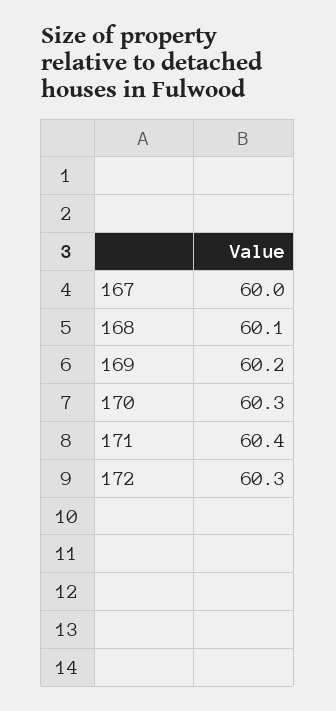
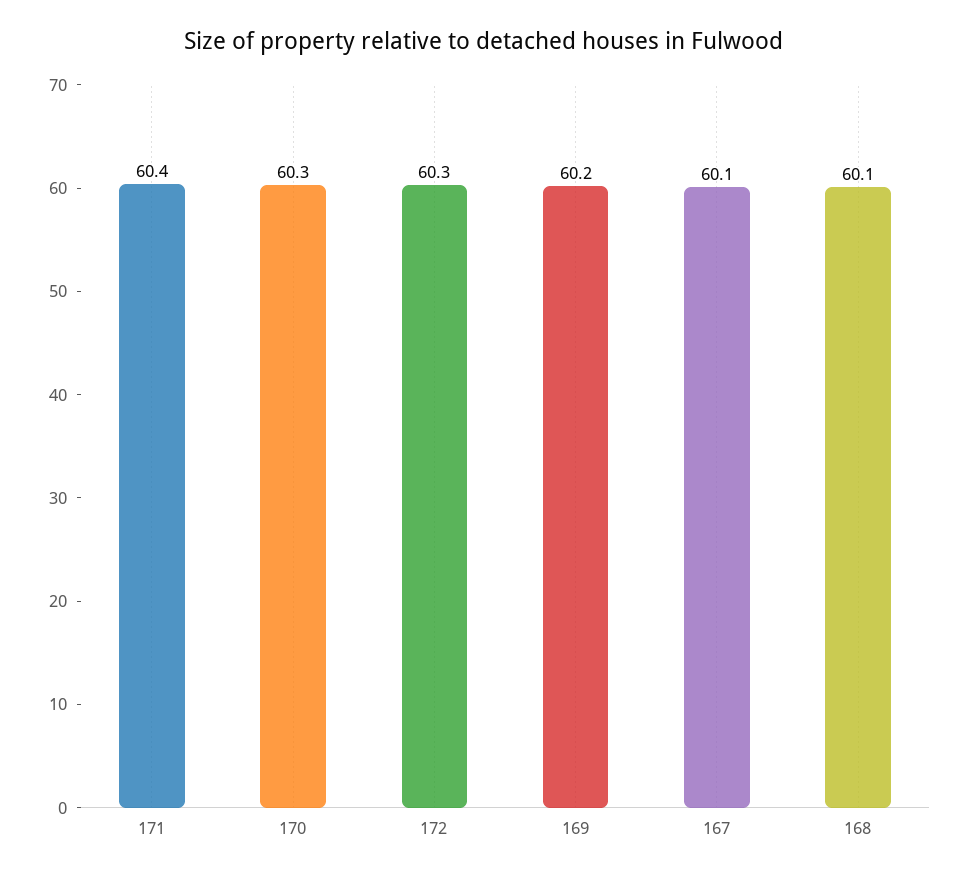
  {
-   "167": 60,
+   "167": 60.1,
    "168": 60.1,
    "169": 60.2,
    "170": 60.3,
    "171": 60.4,
    "172": 60.3
  }

